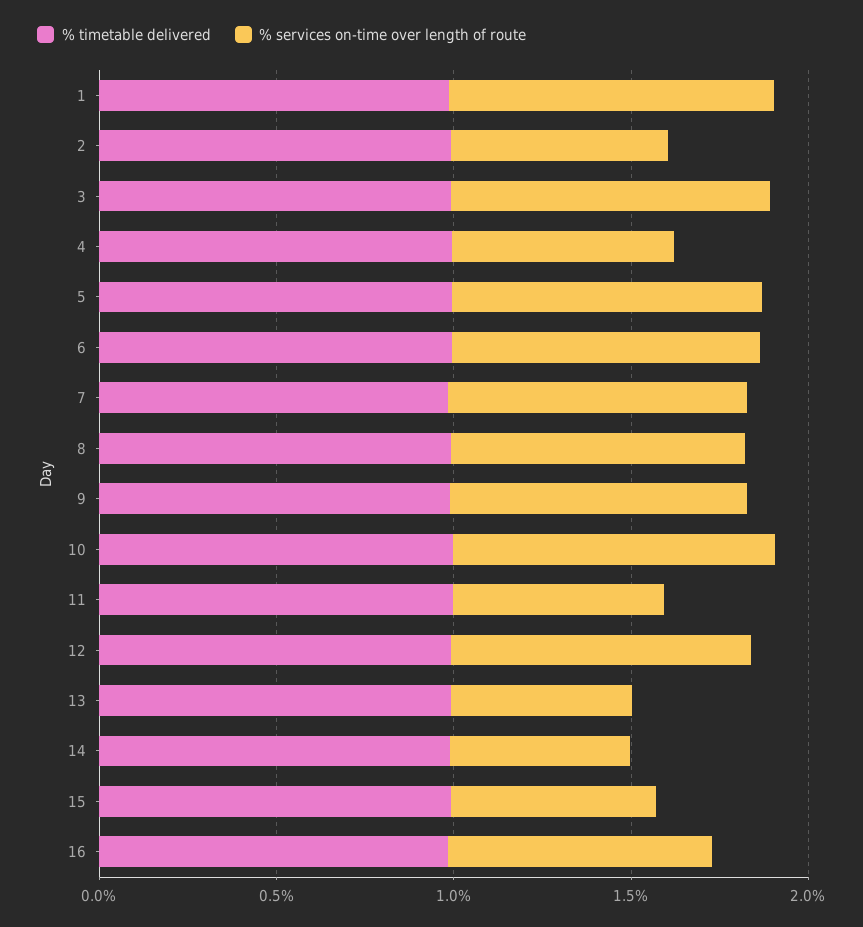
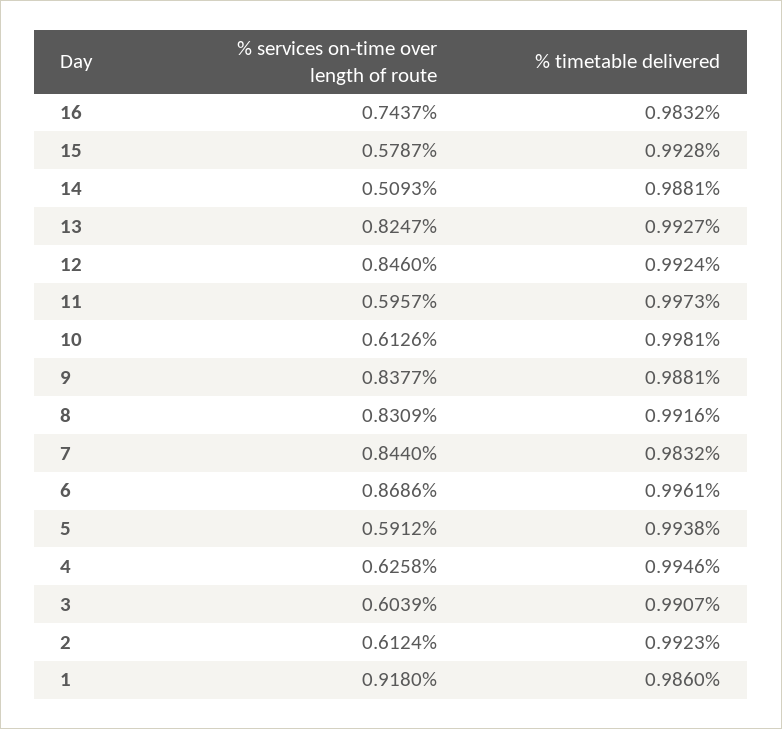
  {
    "% timetable delivered": {
      "1": 0.986,
      "2": 0.9923,
      "3": 0.9907,
      "4": 0.9946,
      "5": 0.9938,
      "6": 0.9961,
      "7": 0.9832,
      "8": 0.9916,
      "9": 0.9881,
      "10": 0.9981,
      "11": 0.9973,
      "12": 0.9924,
      "13": 0.9927,
      "14": 0.9881,
      "15": 0.9928,
      "16": 0.9832
    },
    "% services on-time over length of route": {
      "1": 0.918,
      "2": 0.6124,
-     "3": 0.9,
+     "3": 0.6039,
      "4": 0.6258,
-     "5": 0.9,
+     "5": 0.5912,
      "6": 0.8686,
      "7": 0.844,
      "8": 0.8309,
      "9": 0.8377,
-     "10": 0.9,
+     "10": 0.6126,
      "11": 0.5957,
      "12": 0.846,
-     "13": 0.5,
+     "13": 0.8247,
      "14": 0.5093,
      "15": 0.5787,
      "16": 0.7437
    }
  }

